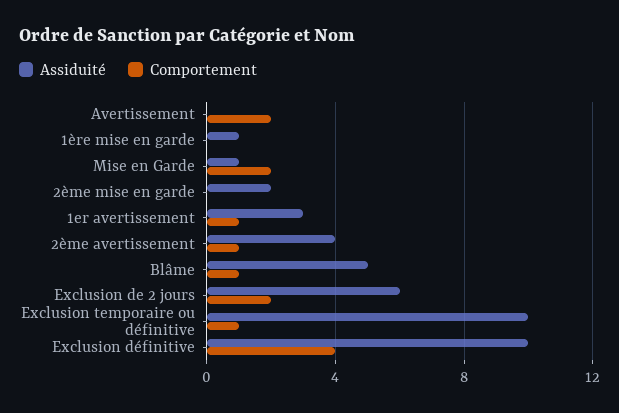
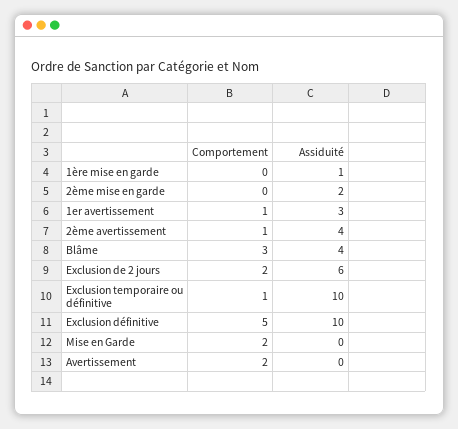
  {
    "Assiduité": {
      "Avertissement": 0,
      "1ère mise en garde": 1,
-     "Mise en Garde": 1,
+     "Mise en Garde": 0,
      "2ème mise en garde": 2,
      "1er avertissement": 3,
      "2ème avertissement": 4,
-     "Blâme": 5,
+     "Blâme": 4,
      "Exclusion de 2 jours": 6,
      "Exclusion temporaire ou définitive": 10,
      "Exclusion définitive": 10
    },
    "Comportement": {
      "Avertissement": 2,
      "1ère mise en garde": 0,
      "Mise en Garde": 2,
      "2ème mise en garde": 0,
      "1er avertissement": 1,
      "2ème avertissement": 1,
-     "Blâme": 1,
+     "Blâme": 3,
      "Exclusion de 2 jours": 2,
      "Exclusion temporaire ou définitive": 1,
-     "Exclusion définitive": 4
+     "Exclusion définitive": 5
    }
  }

